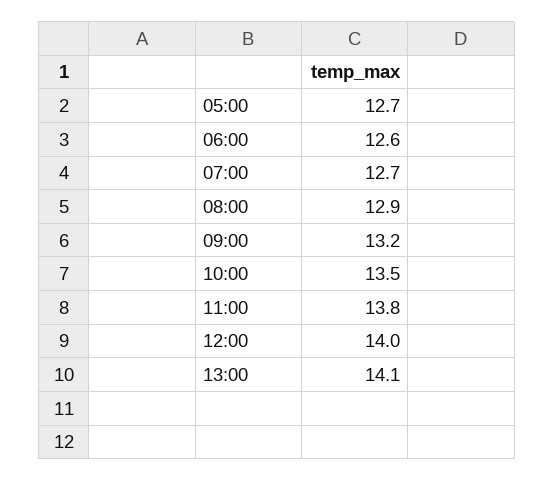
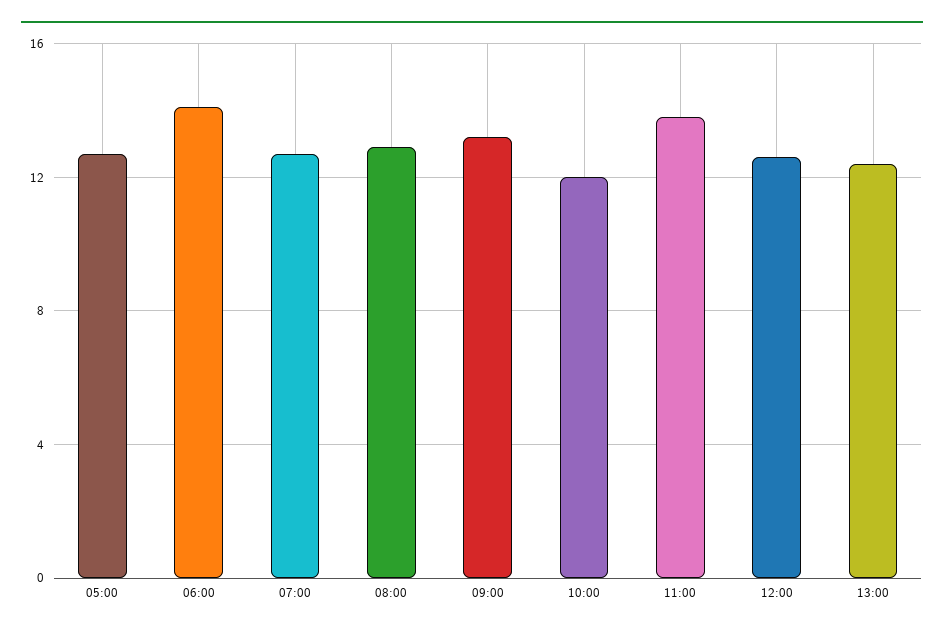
  {
    "05:00": 12.7,
-   "06:00": 12.6,
+   "06:00": 14,
    "07:00": 12.7,
    "08:00": 12.9,
    "09:00": 13.2,
-   "10:00": 13.5,
+   "10:00": 12,
    "11:00": 13.8,
-   "12:00": 14,
+   "12:00": 12.5,
-   "13:00": 14.1
+   "13:00": 12.5
  }

